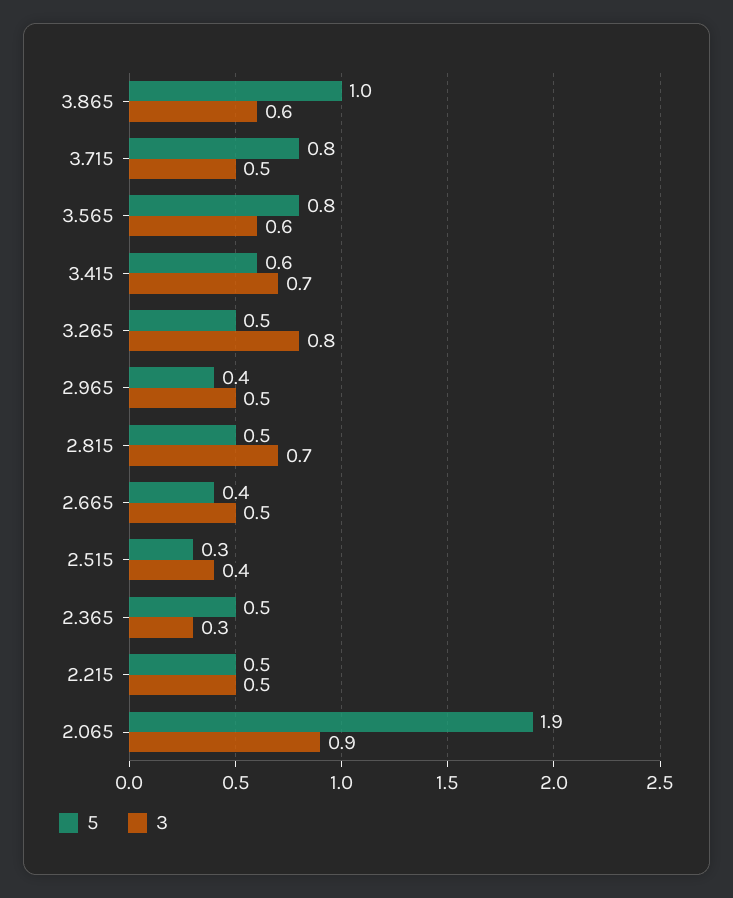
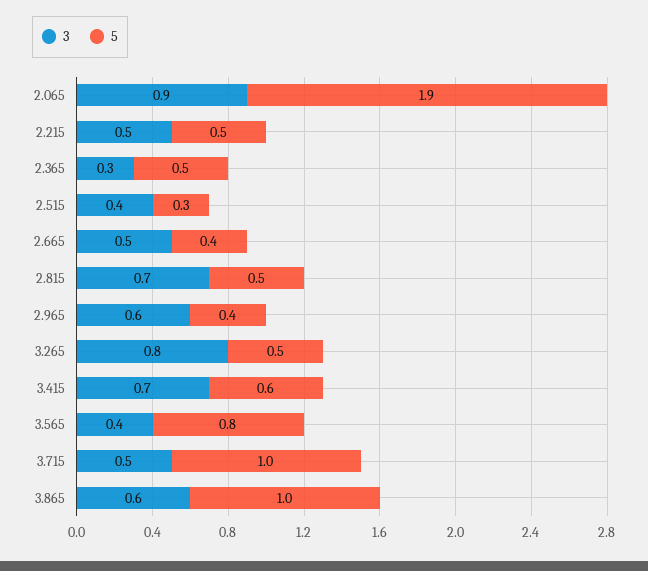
  {
    "5": {
      "3.865": 1,
-     "3.715": 0.8,
+     "3.715": 1,
      "3.565": 0.8,
      "3.415": 0.6,
      "3.265": 0.5,
      "2.965": 0.4,
      "2.815": 0.5,
      "2.665": 0.4,
      "2.515": 0.3,
      "2.365": 0.5,
      "2.215": 0.5,
      "2.065": 1.9
    },
    "3": {
      "3.865": 0.6,
      "3.715": 0.5,
-     "3.565": 0.6,
+     "3.565": 0.4,
      "3.415": 0.7,
      "3.265": 0.8,
-     "2.965": 0.5,
+     "2.965": 0.6,
      "2.815": 0.7,
      "2.665": 0.5,
      "2.515": 0.4,
      "2.365": 0.3,
      "2.215": 0.5,
      "2.065": 0.9
    }
  }

